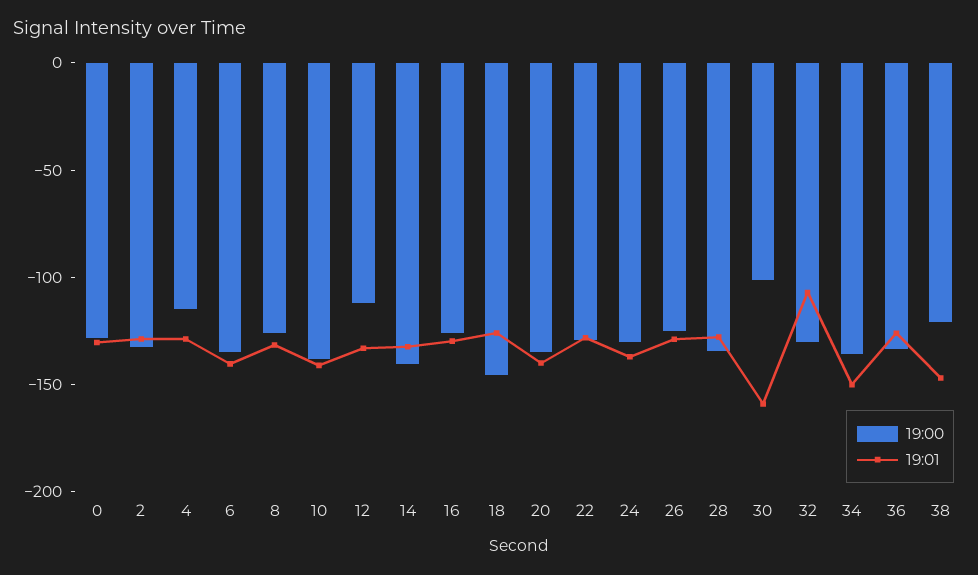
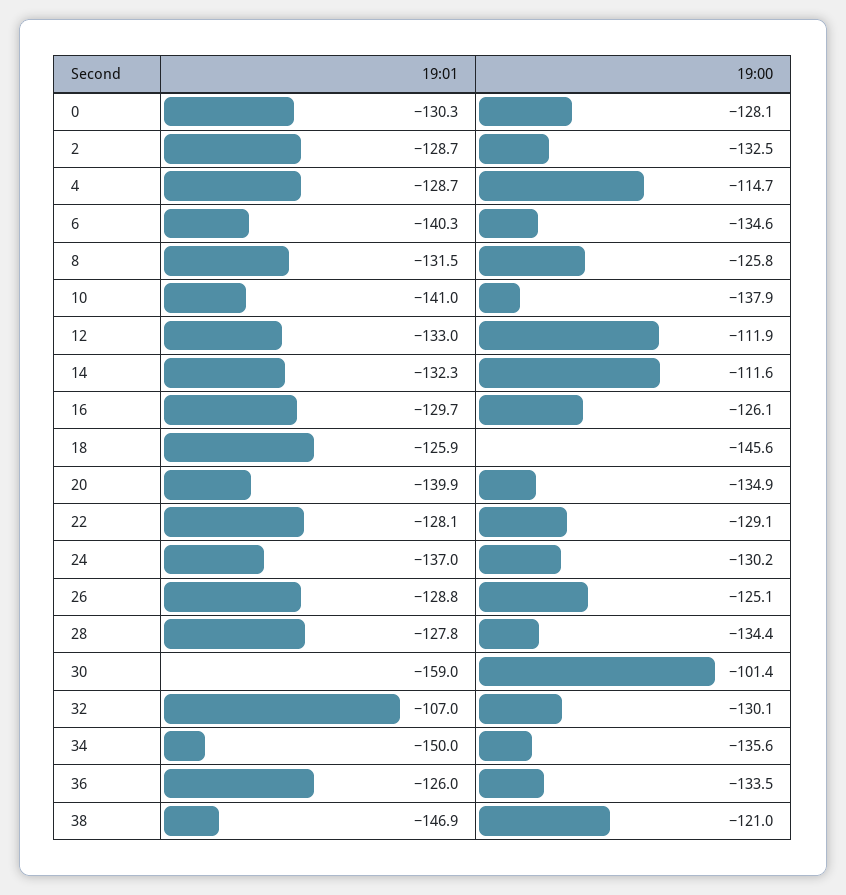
  {
    "19:00": {
      "0": -128.1,
      "2": -132.5,
      "4": -114.7,
      "6": -134.6,
      "8": -125.8,
      "10": -137.9,
      "12": -111.9,
-     "14": -140,
+     "14": -111.6,
      "16": -126.1,
      "18": -145.6,
      "20": -134.9,
      "22": -129.1,
      "24": -130.2,
      "26": -125.1,
      "28": -134.4,
      "30": -101.4,
      "32": -130.1,
      "34": -135.6,
      "36": -133.5,
      "38": -121
    },
    "19:01": {
      "0": -130.3,
      "2": -128.7,
      "4": -128.7,
      "6": -140.3,
      "8": -131.5,
      "10": -141,
      "12": -133,
      "14": -132.3,
      "16": -129.7,
      "18": -125.9,
      "20": -139.9,
      "22": -128.1,
      "24": -137,
      "26": -128.8,
      "28": -127.8,
      "30": -159,
      "32": -107,
      "34": -150,
      "36": -126,
      "38": -146.9
    }
  }

